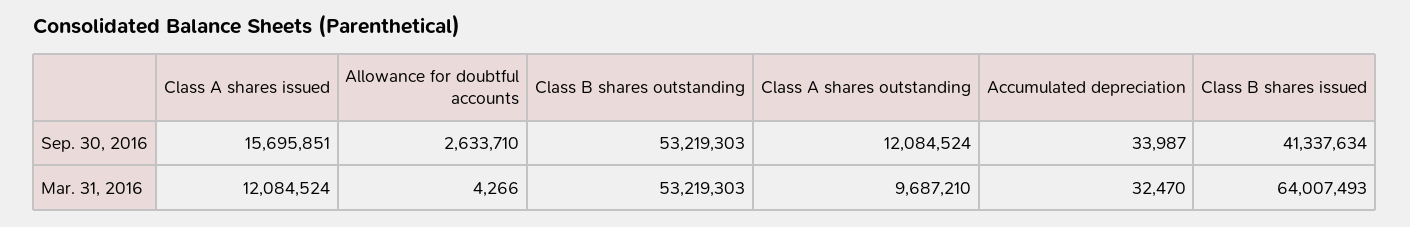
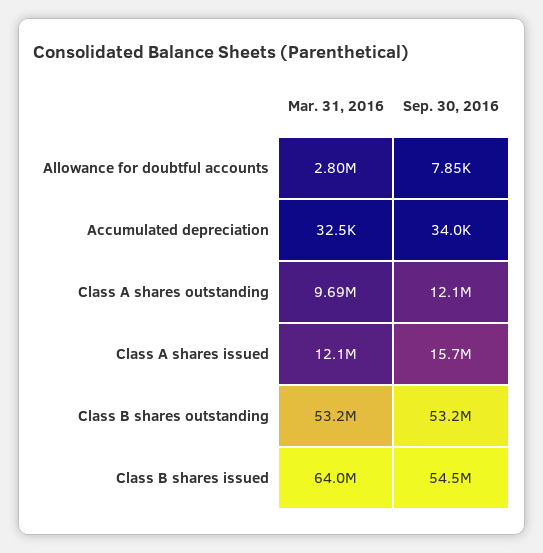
  {
    "Class A shares issued": {
      "Sep. 30, 2016": 15695851,
      "Mar. 31, 2016": 12084524
    },
    "Allowance for doubtful accounts": {
-     "Sep. 30, 2016": 2633710,
+     "Sep. 30, 2016": 7850,
-     "Mar. 31, 2016": 4266
+     "Mar. 31, 2016": 2800000
    },
    "Class B shares outstanding": {
      "Sep. 30, 2016": 53219303,
      "Mar. 31, 2016": 53219303
    },
    "Class A shares outstanding": {
      "Sep. 30, 2016": 12084524,
      "Mar. 31, 2016": 9687210
    },
    "Accumulated depreciation": {
      "Sep. 30, 2016": 33987,
      "Mar. 31, 2016": 32470
    },
    "Class B shares issued": {
-     "Sep. 30, 2016": 41337634,
+     "Sep. 30, 2016": 54500000,
      "Mar. 31, 2016": 64007493
    }
  }

